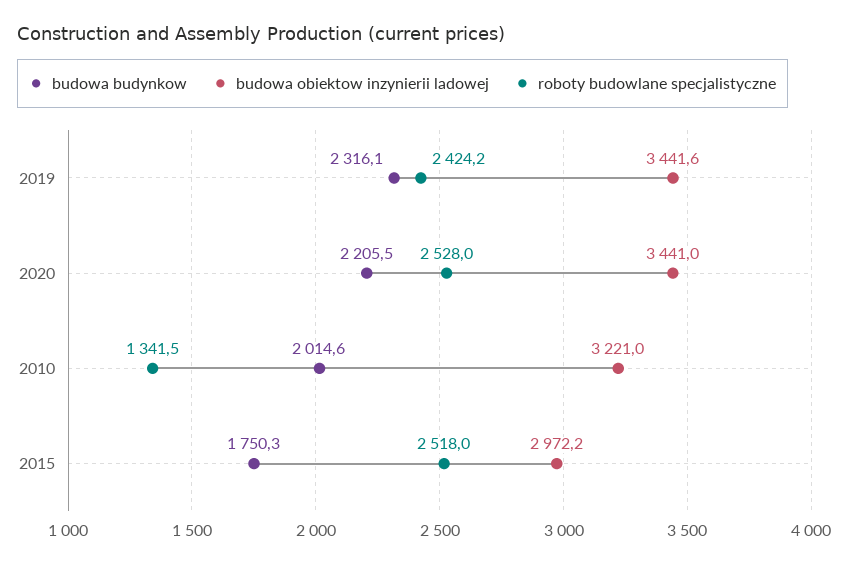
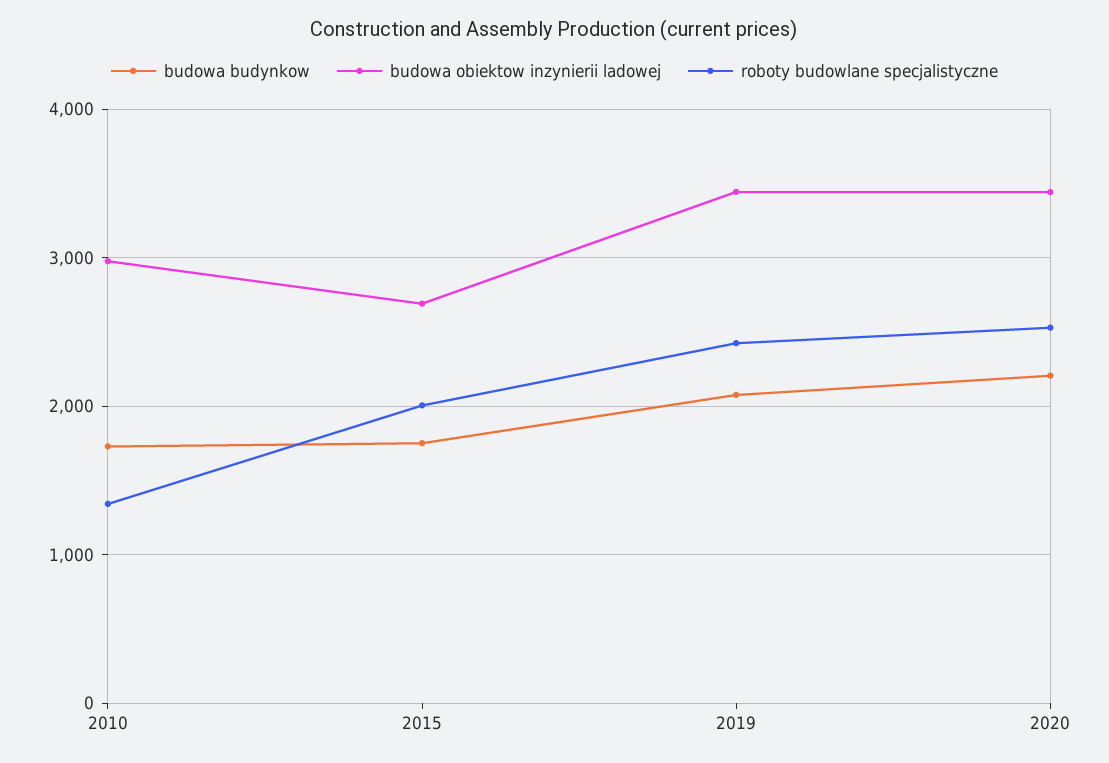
  {
    "budowa budynkow": {
-     "2019": 2316.1,
+     "2019": 2100,
      "2020": 2205.5,
-     "2010": 2014.6,
+     "2010": 1700,
      "2015": 1750.3
    },
    "budowa obiektow inzynierii ladowej": {
      "2019": 3441.6,
      "2020": 3441,
-     "2010": 3221,
+     "2010": 3000,
-     "2015": 2972.2
+     "2015": 2700
    },
    "roboty budowlane specjalistyczne": {
      "2019": 2424.2,
      "2020": 2528,
      "2010": 1341.5,
-     "2015": 2518
+     "2015": 2000
    }
  }

